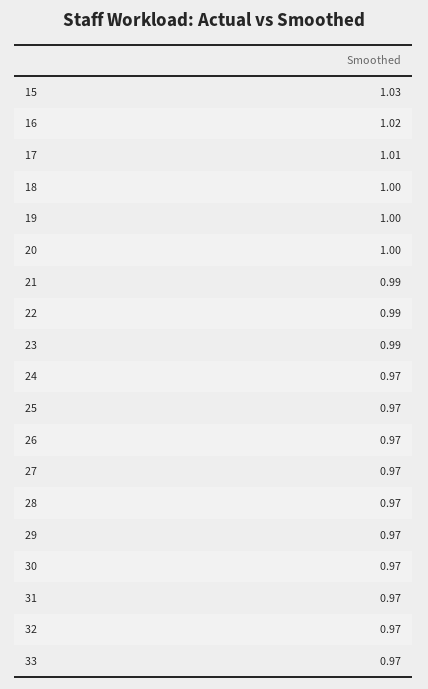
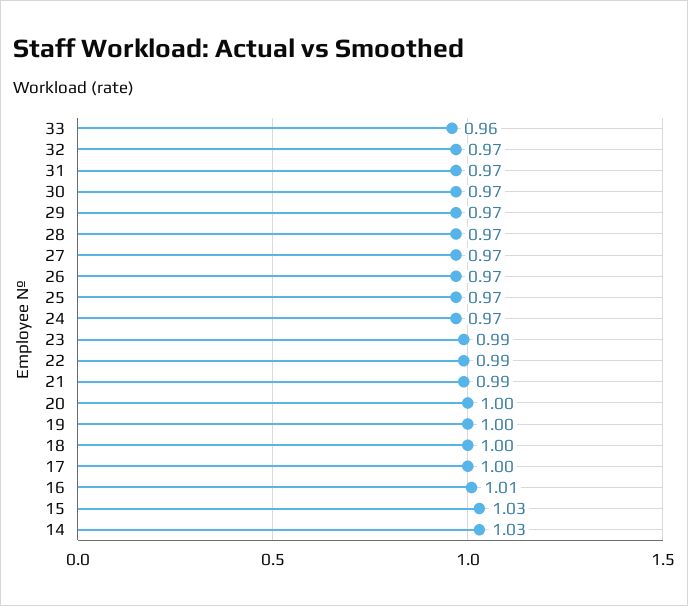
  {
    "15": 1.03,
-   "16": 1.02,
+   "16": 1.01,
-   "17": 1.01,
+   "17": 1,
    "18": 1,
    "19": 1,
    "20": 1,
    "21": 0.99,
    "22": 0.99,
    "23": 0.99,
    "24": 0.97,
    "25": 0.97,
    "26": 0.97,
    "27": 0.97,
    "28": 0.97,
    "29": 0.97,
    "30": 0.97,
    "31": 0.97,
    "32": 0.97,
-   "33": 0.97
+   "33": 0.96,
+   "14": 1.03
  }

